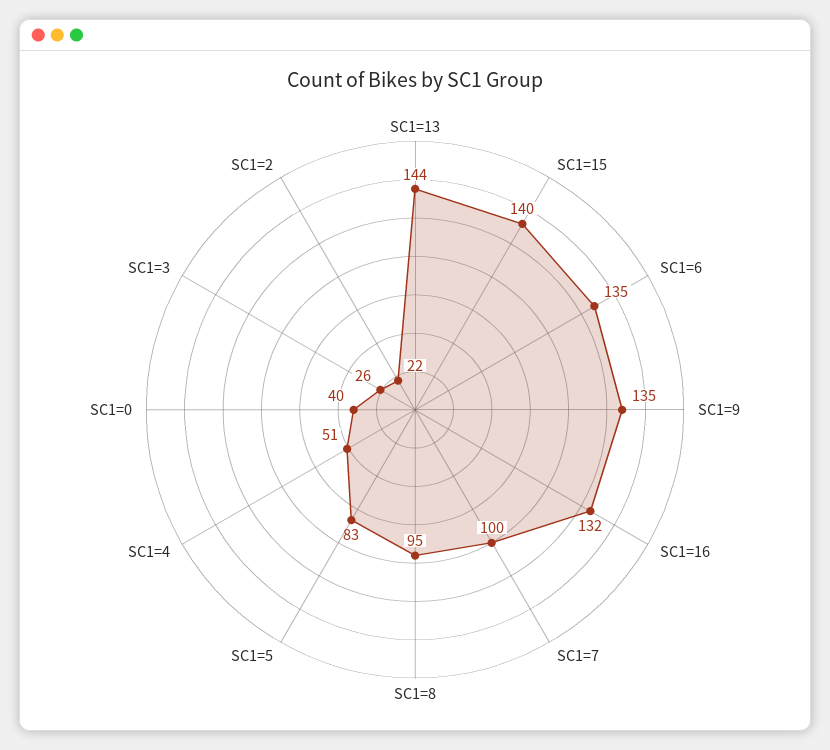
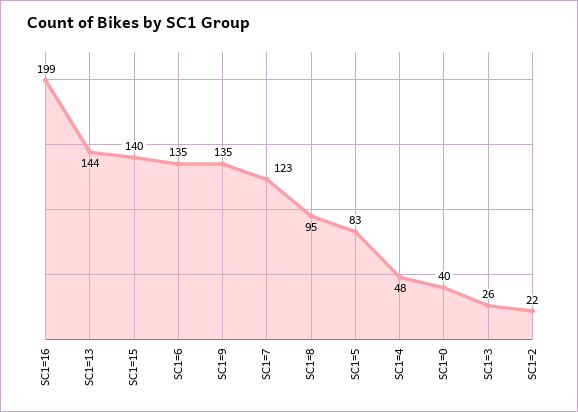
  {
    "SC1=13": 144,
    "SC1=15": 140,
    "SC1=6": 135,
    "SC1=9": 135,
-   "SC1=16": 132,
+   "SC1=16": 199,
-   "SC1=7": 100,
+   "SC1=7": 123,
    "SC1=8": 95,
    "SC1=5": 83,
-   "SC1=4": 51,
+   "SC1=4": 48,
    "SC1=0": 40,
    "SC1=3": 26,
    "SC1=2": 22
  }

